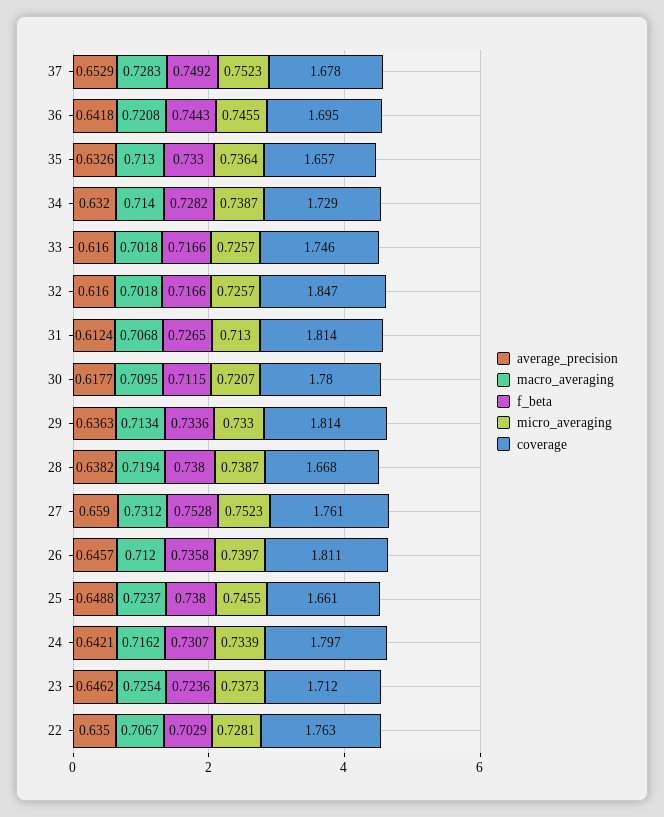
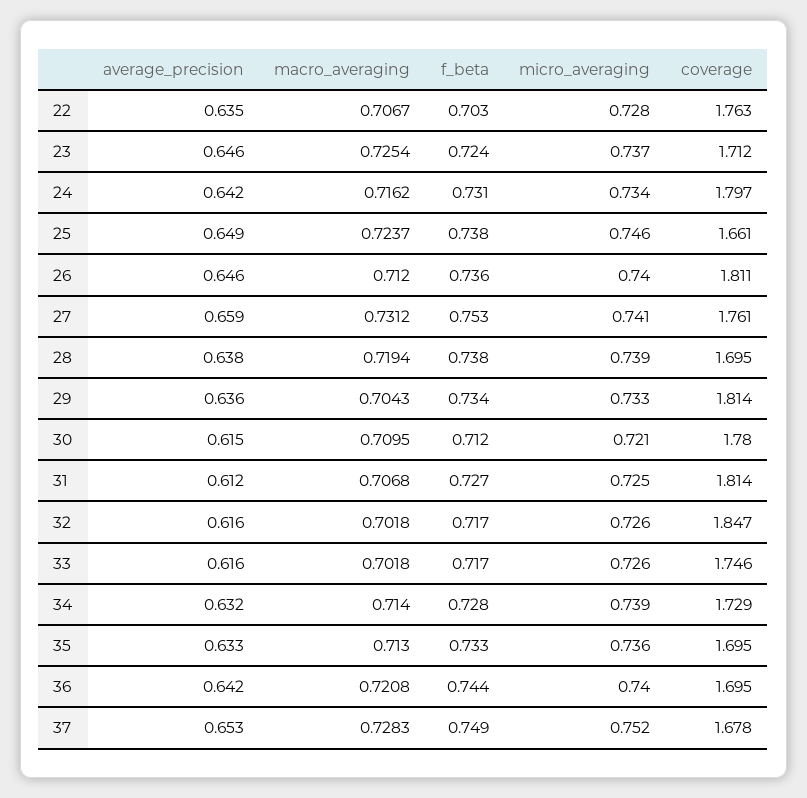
  {
    "average_precision": {
      "37": 0.6529,
      "36": 0.6418,
      "35": 0.6326,
      "34": 0.632,
      "33": 0.616,
      "32": 0.616,
      "31": 0.6124,
-     "30": 0.6177,
+     "30": 0.615,
      "29": 0.6363,
      "28": 0.6382,
      "27": 0.659,
      "26": 0.6457,
      "25": 0.6488,
      "24": 0.6421,
      "23": 0.6462,
      "22": 0.635
    },
    "macro_averaging": {
      "37": 0.7283,
      "36": 0.7208,
      "35": 0.713,
      "34": 0.714,
      "33": 0.7018,
      "32": 0.7018,
      "31": 0.7068,
      "30": 0.7095,
-     "29": 0.7134,
+     "29": 0.7043,
      "28": 0.7194,
      "27": 0.7312,
      "26": 0.712,
      "25": 0.7237,
      "24": 0.7162,
      "23": 0.7254,
      "22": 0.7067
    },
    "f_beta": {
      "37": 0.7492,
      "36": 0.7443,
      "35": 0.733,
      "34": 0.7282,
      "33": 0.7166,
      "32": 0.7166,
      "31": 0.7265,
      "30": 0.7115,
      "29": 0.7336,
      "28": 0.738,
      "27": 0.7528,
      "26": 0.7358,
      "25": 0.738,
      "24": 0.7307,
      "23": 0.7236,
      "22": 0.7029
    },
    "micro_averaging": {
      "37": 0.7523,
-     "36": 0.7455,
+     "36": 0.74,
      "35": 0.7364,
      "34": 0.7387,
      "33": 0.7257,
      "32": 0.7257,
-     "31": 0.713,
+     "31": 0.725,
      "30": 0.7207,
      "29": 0.733,
      "28": 0.7387,
-     "27": 0.7523,
+     "27": 0.741,
      "26": 0.7397,
      "25": 0.7455,
      "24": 0.7339,
      "23": 0.7373,
      "22": 0.7281
    },
    "coverage": {
      "37": 1.678,
      "36": 1.695,
-     "35": 1.657,
+     "35": 1.695,
      "34": 1.729,
      "33": 1.746,
      "32": 1.847,
      "31": 1.814,
      "30": 1.78,
      "29": 1.814,
-     "28": 1.668,
+     "28": 1.695,
      "27": 1.761,
      "26": 1.811,
      "25": 1.661,
      "24": 1.797,
      "23": 1.712,
      "22": 1.763
    }
  }

